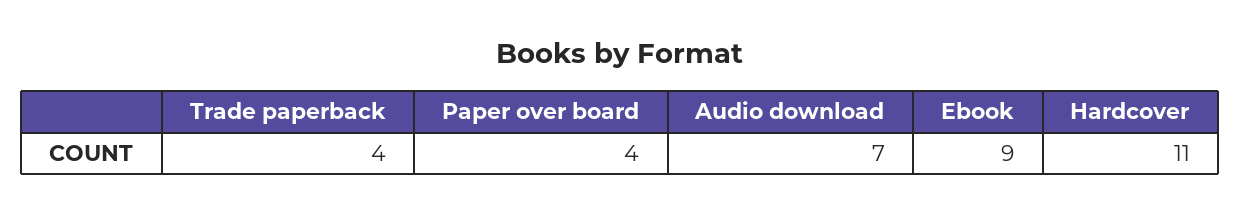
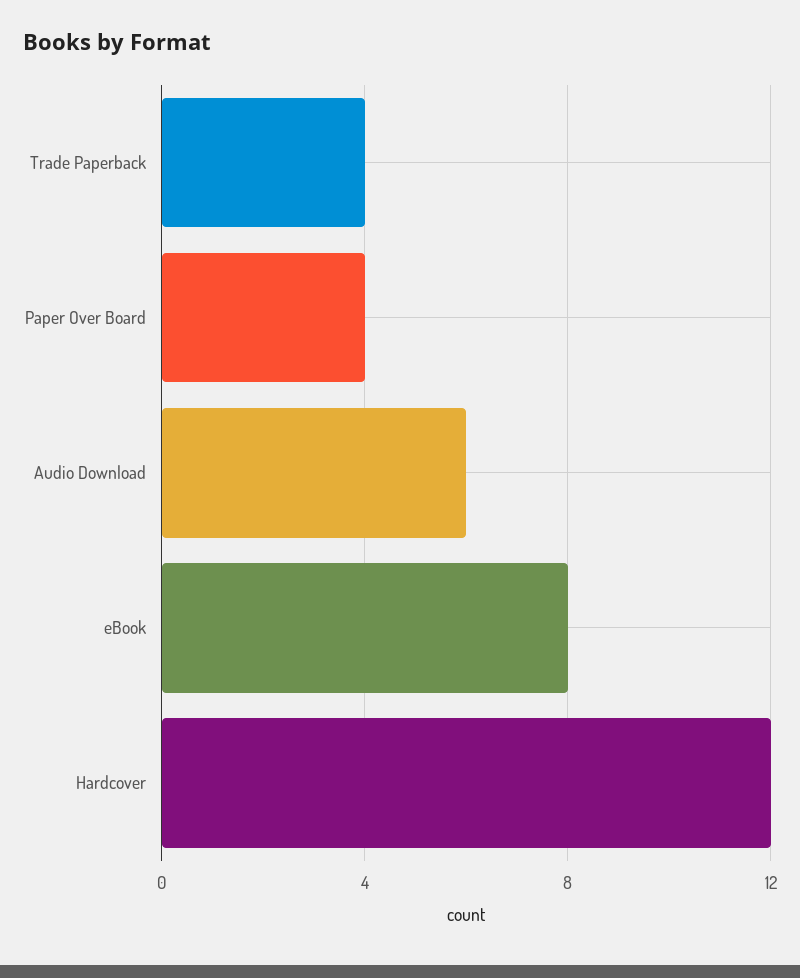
  {
    "Trade paperback": 4,
    "Paper over board": 4,
-   "Audio download": 7,
+   "Audio download": 6,
-   "Ebook": 9,
+   "Ebook": 8,
-   "Hardcover": 11
+   "Hardcover": 12
  }

